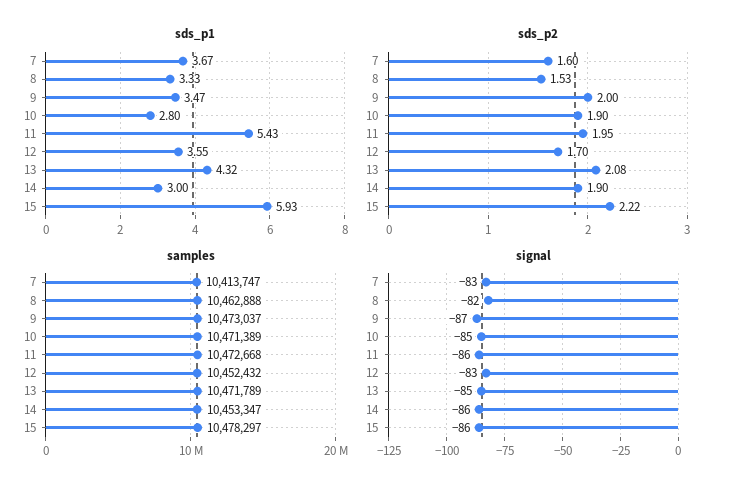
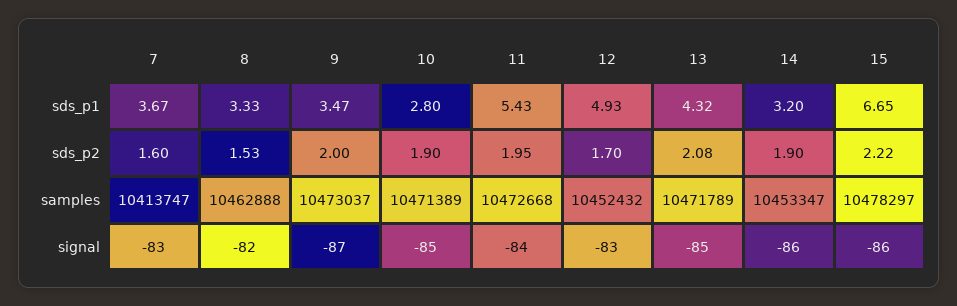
  {
    "sds_p1": {
      "7": 3.67,
      "8": 3.33,
      "9": 3.47,
      "10": 2.8,
      "11": 5.43,
-     "12": 3.55,
+     "12": 4.93,
      "13": 4.32,
-     "14": 3,
+     "14": 3.2,
-     "15": 5.93
+     "15": 6.65
    },
    "sds_p2": {
      "7": 1.6,
      "8": 1.53,
      "9": 2,
      "10": 1.9,
      "11": 1.95,
      "12": 1.7,
      "13": 2.08,
      "14": 1.9,
      "15": 2.22
    },
    "samples": {
      "7": 10413747,
      "8": 10462888,
      "9": 10473037,
      "10": 10471389,
      "11": 10472668,
      "12": 10452432,
      "13": 10471789,
      "14": 10453347,
      "15": 10478297
    },
    "signal": {
      "7": -83,
      "8": -82,
      "9": -87,
      "10": -85,
-     "11": -86,
+     "11": -84,
      "12": -83,
      "13": -85,
      "14": -86,
      "15": -86
    }
  }

